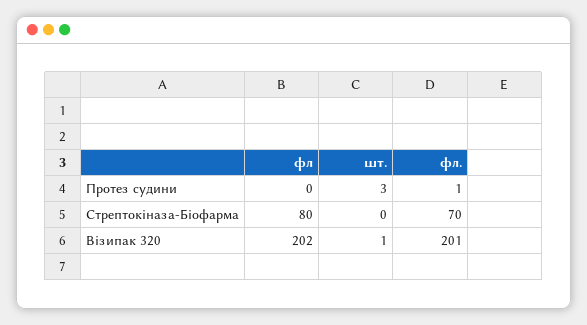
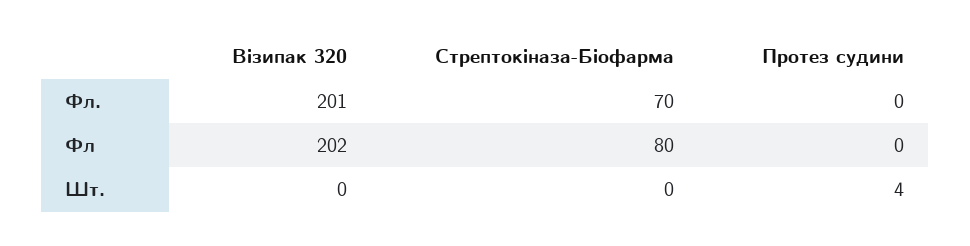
  {
    "фл": {
      "Протез судини": 0,
      "Стрептокіназа-Біофарма": 80,
      "Візипак 320": 202
    },
    "шт.": {
-     "Протез судини": 3,
+     "Протез судини": 4,
      "Стрептокіназа-Біофарма": 0,
-     "Візипак 320": 1
+     "Візипак 320": 0
    },
    "фл.": {
-     "Протез судини": 1,
+     "Протез судини": 0,
      "Стрептокіназа-Біофарма": 70,
      "Візипак 320": 201
    }
  }

